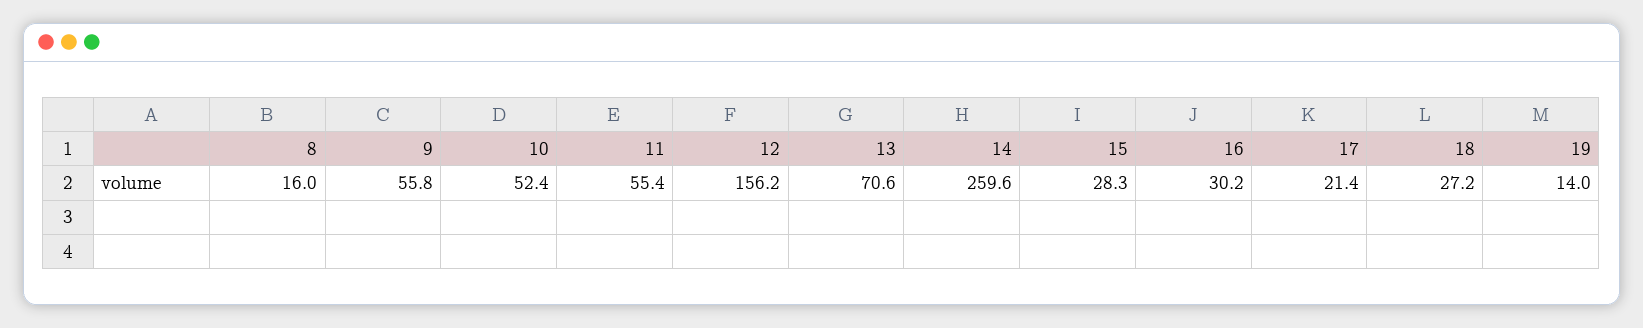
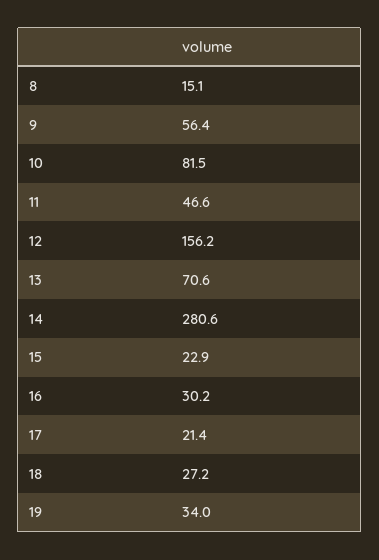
  {
-   "8": 16,
+   "8": 15.1,
-   "9": 55.8,
+   "9": 56.4,
-   "10": 52.4,
+   "10": 81.5,
-   "11": 55.4,
+   "11": 46.6,
    "12": 156.2,
    "13": 70.6,
-   "14": 259.6,
+   "14": 280.6,
-   "15": 28.3,
+   "15": 22.9,
    "16": 30.2,
    "17": 21.4,
    "18": 27.2,
-   "19": 14
+   "19": 34
  }

